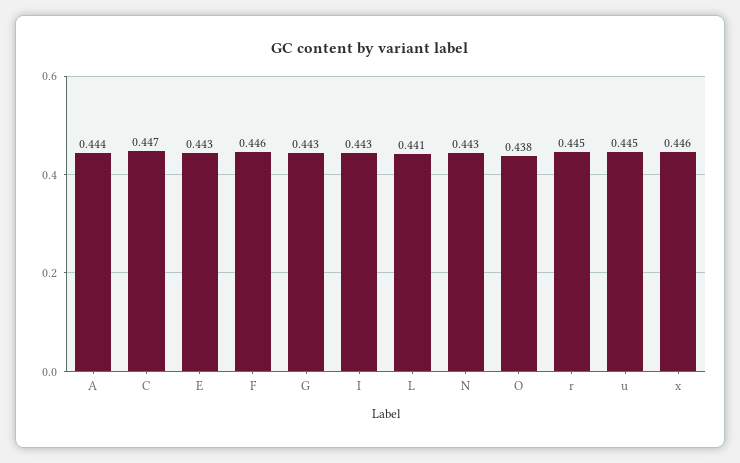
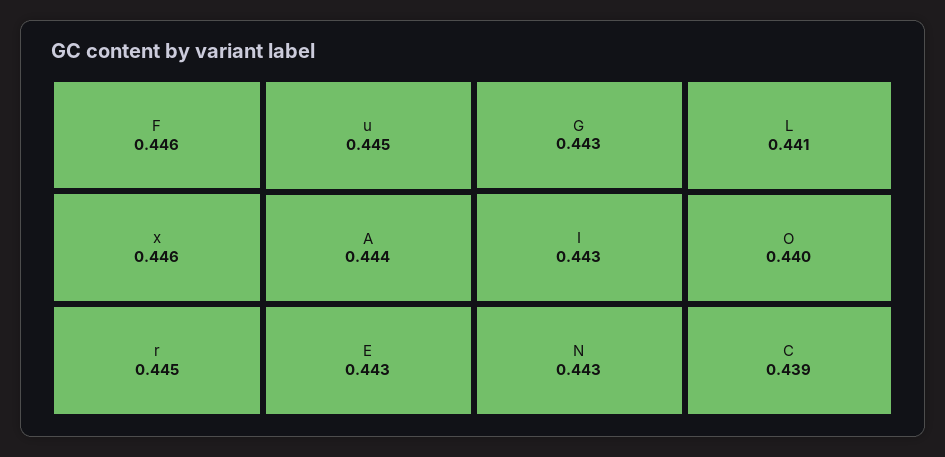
  {
    "A": 0.444,
-   "C": 0.447,
+   "C": 0.439,
    "E": 0.443,
    "F": 0.446,
    "G": 0.443,
    "I": 0.443,
    "L": 0.441,
    "N": 0.443,
-   "O": 0.438,
+   "O": 0.44,
    "r": 0.445,
    "u": 0.445,
    "x": 0.446
  }

